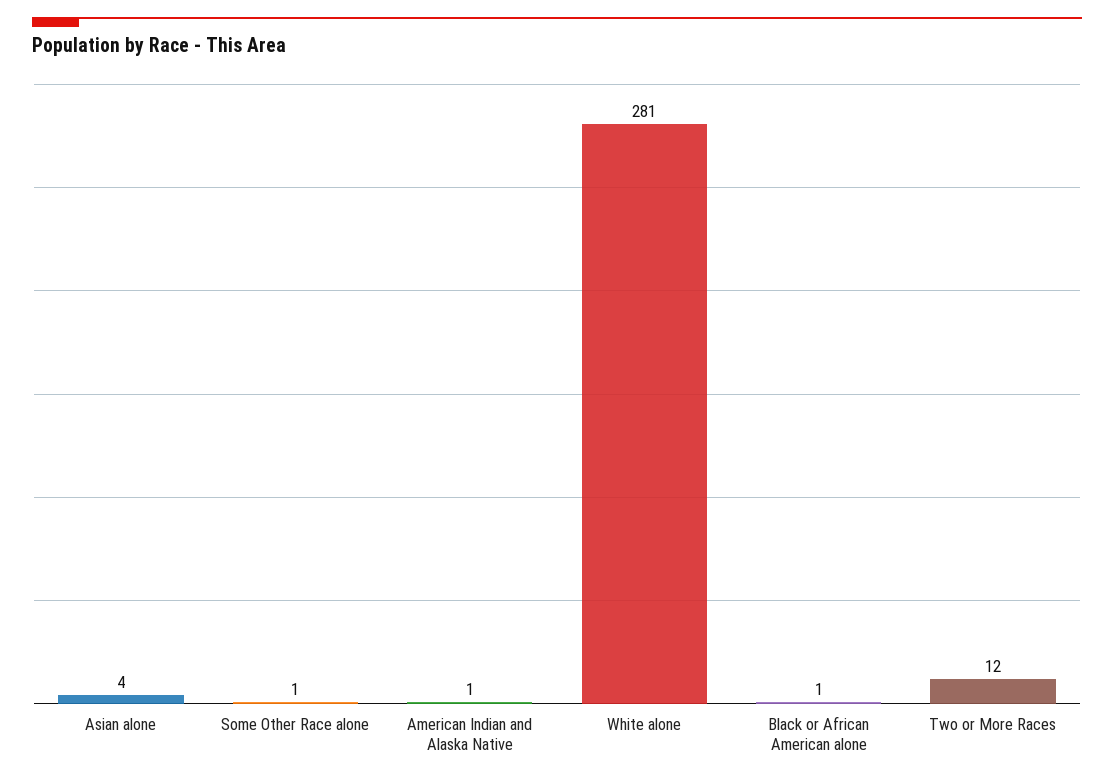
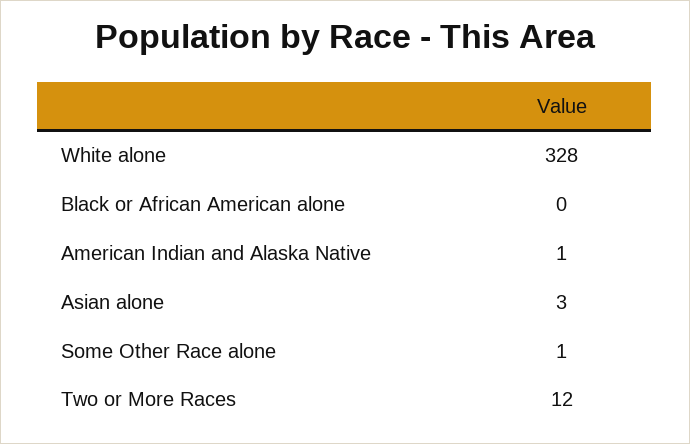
  {
-   "Asian alone": 4,
+   "Asian alone": 3,
    "Some Other Race alone": 1,
    "American Indian and Alaska Native": 1,
-   "White alone": 281,
+   "White alone": 328,
-   "Black or African American alone": 1,
+   "Black or African American alone": 0,
    "Two or More Races": 12
  }

